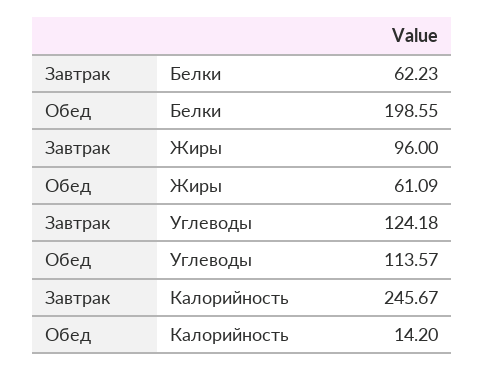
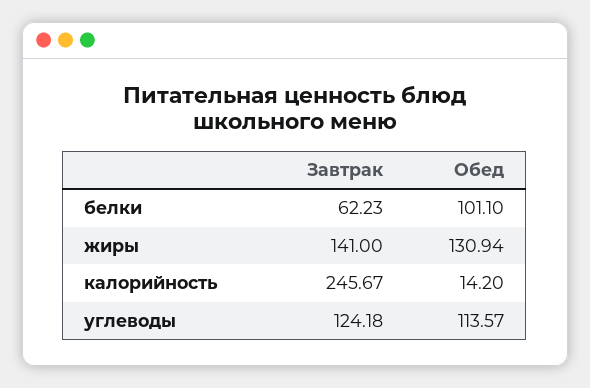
  {
    "Завтрак": {
      "Белки": 62.23,
-     "Жиры": 96,
+     "Жиры": 141,
      "Углеводы": 124.18,
      "Калорийность": 245.67
    },
    "Обед": {
-     "Белки": 198.55,
+     "Белки": 101.1,
-     "Жиры": 61.09,
+     "Жиры": 130.94,
      "Углеводы": 113.57,
      "Калорийность": 14.2
    }
  }

